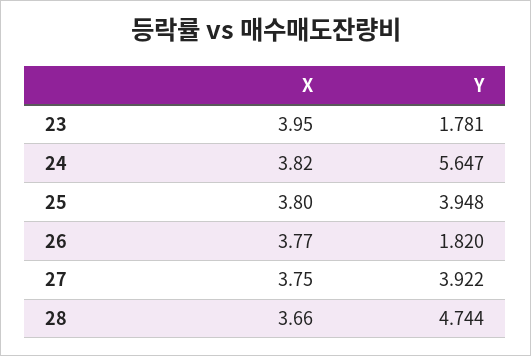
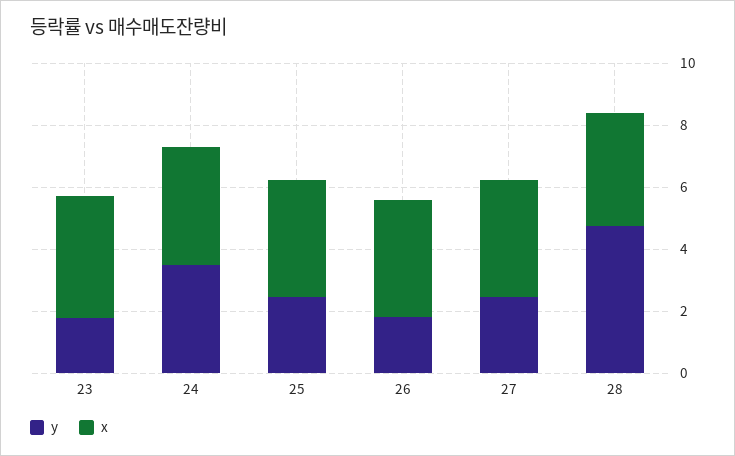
  {
    "X": {
      "23": 3.95,
      "24": 3.82,
      "25": 3.8,
      "26": 3.77,
      "27": 3.75,
      "28": 3.66
    },
    "Y": {
      "23": 1.781,
-     "24": 5.647,
+     "24": 3.5,
-     "25": 3.948,
+     "25": 2.5,
      "26": 1.82,
-     "27": 3.922,
+     "27": 2.5,
      "28": 4.744
    }
  }

